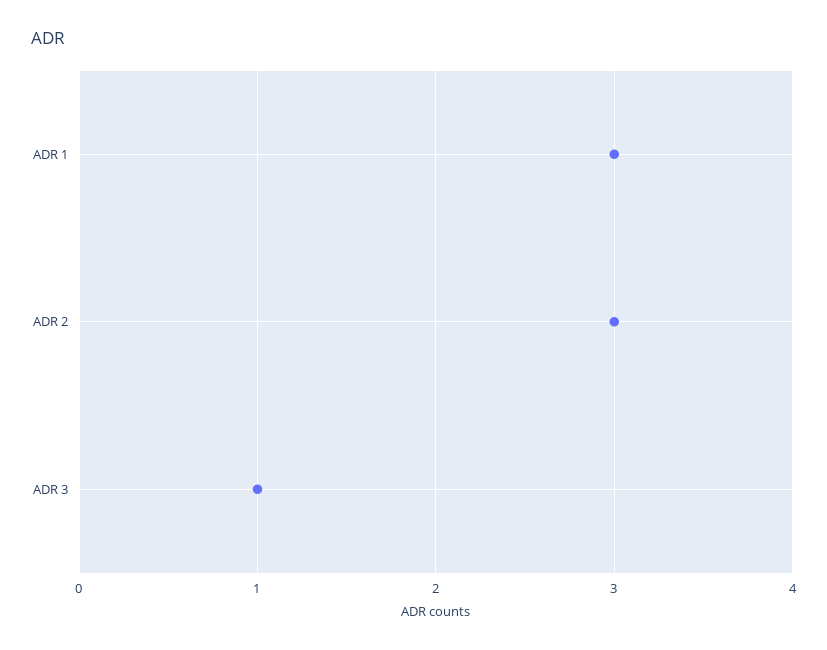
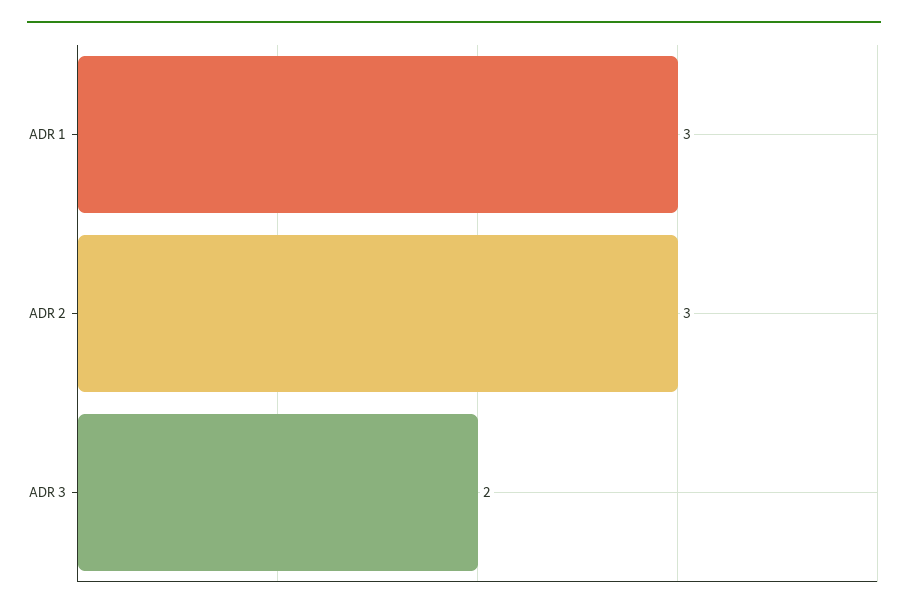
  {
    "ADR 1": 3,
    "ADR 2": 3,
-   "ADR 3": 1
+   "ADR 3": 2
  }

